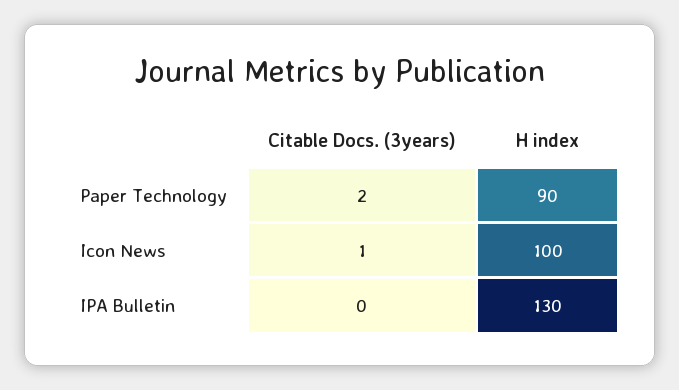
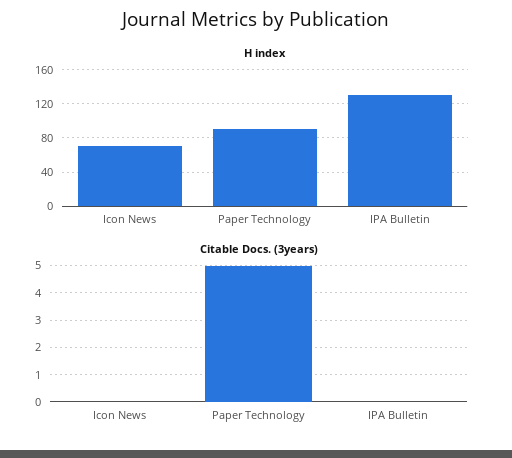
  {
    "Citable Docs. (3years)": {
-     "Paper Technology": 2,
+     "Paper Technology": 5,
-     "Icon News": 1,
+     "Icon News": 0,
      "IPA Bulletin": 0
    },
    "H index": {
      "Paper Technology": 90,
-     "Icon News": 100,
+     "Icon News": 70,
      "IPA Bulletin": 130
    }
  }

